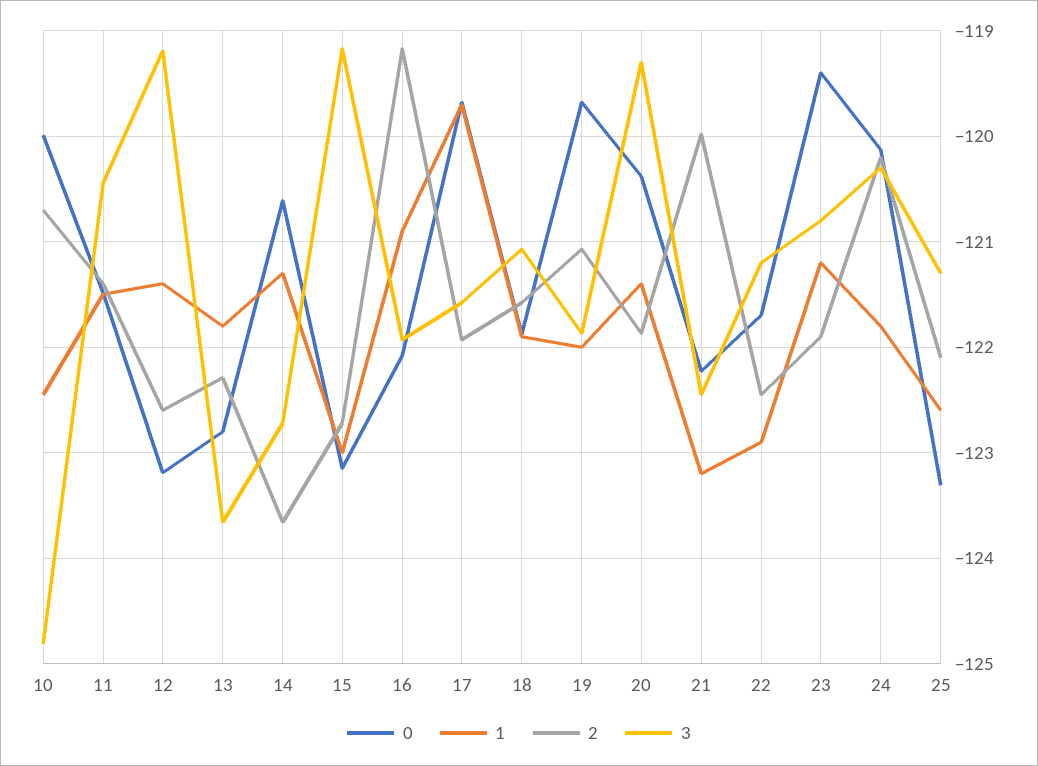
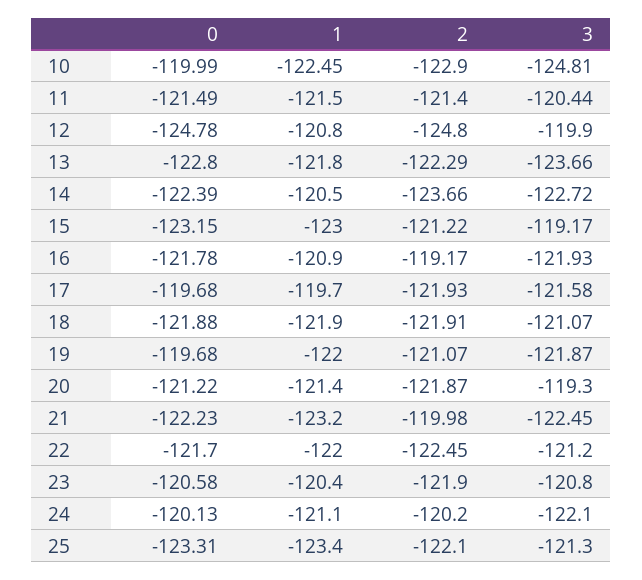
  {
    "0": {
      "10": -119.99,
      "11": -121.49,
-     "12": -123.2,
+     "12": -124.78,
      "13": -122.8,
-     "14": -120.6,
+     "14": -122.39,
      "15": -123.15,
-     "16": -122.1,
+     "16": -121.78,
      "17": -119.68,
      "18": -121.88,
      "19": -119.68,
-     "20": -120.4,
+     "20": -121.22,
      "21": -122.23,
      "22": -121.7,
-     "23": -119.4,
+     "23": -120.58,
      "24": -120.13,
      "25": -123.31
    },
    "1": {
      "10": -122.45,
      "11": -121.5,
-     "12": -121.4,
+     "12": -120.8,
      "13": -121.8,
-     "14": -121.3,
+     "14": -120.5,
      "15": -123,
      "16": -120.9,
      "17": -119.7,
      "18": -121.9,
      "19": -122,
      "20": -121.4,
      "21": -123.2,
-     "22": -122.9,
+     "22": -122,
-     "23": -121.2,
+     "23": -120.4,
-     "24": -121.8,
+     "24": -121.1,
-     "25": -122.6
+     "25": -123.4
    },
    "2": {
-     "10": -120.7,
+     "10": -122.9,
      "11": -121.4,
-     "12": -122.6,
+     "12": -124.8,
      "13": -122.29,
      "14": -123.66,
-     "15": -122.7,
+     "15": -121.22,
      "16": -119.17,
      "17": -121.93,
-     "18": -121.6,
+     "18": -121.91,
      "19": -121.07,
      "20": -121.87,
      "21": -119.98,
      "22": -122.45,
      "23": -121.9,
      "24": -120.2,
      "25": -122.1
    },
    "3": {
      "10": -124.81,
      "11": -120.44,
-     "12": -119.2,
+     "12": -119.9,
      "13": -123.66,
      "14": -122.72,
      "15": -119.17,
      "16": -121.93,
      "17": -121.58,
      "18": -121.07,
      "19": -121.87,
      "20": -119.3,
      "21": -122.45,
      "22": -121.2,
      "23": -120.8,
-     "24": -120.3,
+     "24": -122.1,
      "25": -121.3
    }
  }

